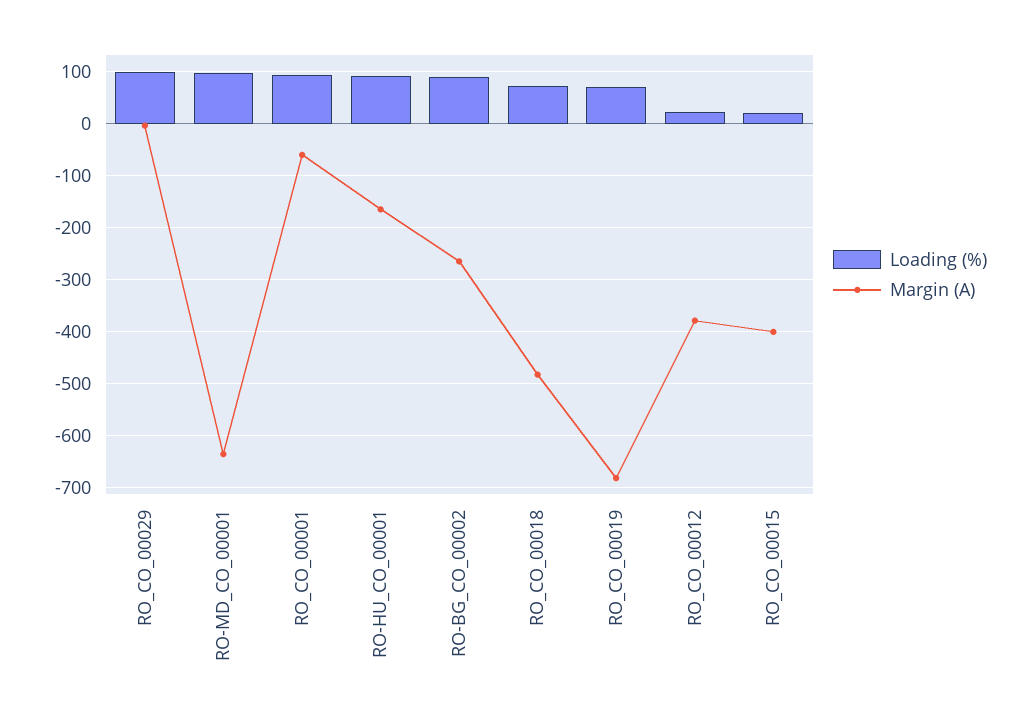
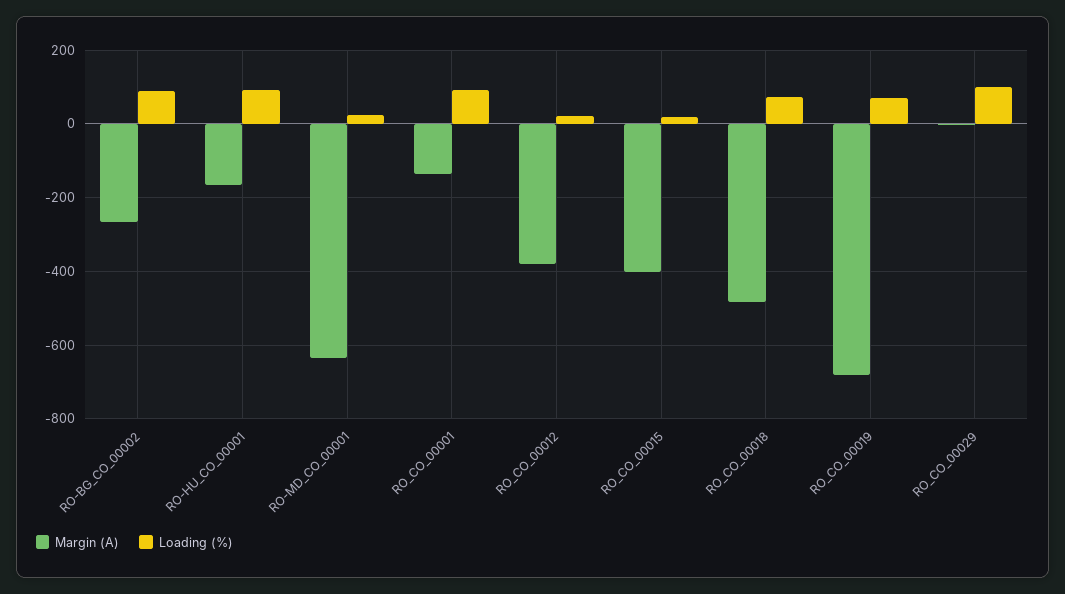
  {
    "Loading (%)": {
      "RO_CO_00029": 100,
-     "RO-MD_CO_00001": 100,
+     "RO-MD_CO_00001": 20,
      "RO_CO_00001": 100,
      "RO-HU_CO_00001": 100,
      "RO-BG_CO_00002": 100,
      "RO_CO_00018": 80,
      "RO_CO_00019": 80,
      "RO_CO_00012": 20,
      "RO_CO_00015": 20
    },
    "Margin (A)": {
      "RO_CO_00029": 0,
      "RO-MD_CO_00001": -640,
-     "RO_CO_00001": -60,
+     "RO_CO_00001": -140,
      "RO-HU_CO_00001": -160,
      "RO-BG_CO_00002": -260,
      "RO_CO_00018": -480,
      "RO_CO_00019": -680,
      "RO_CO_00012": -380,
      "RO_CO_00015": -400
    }
  }

